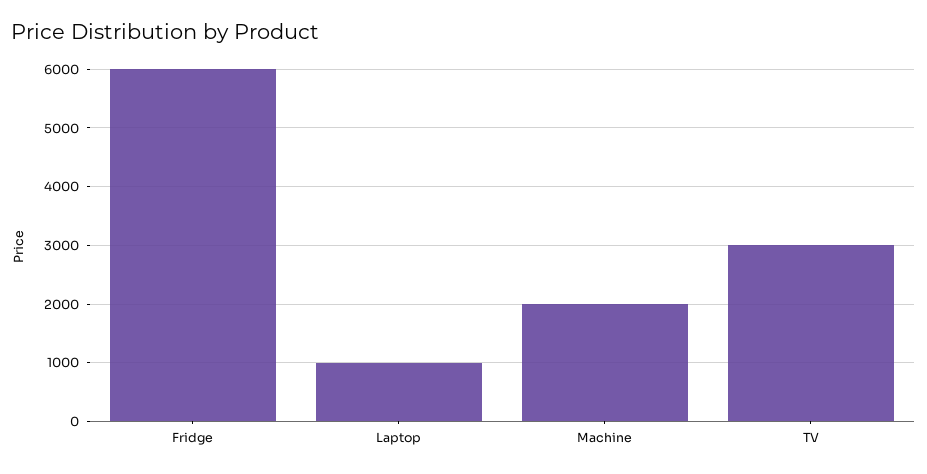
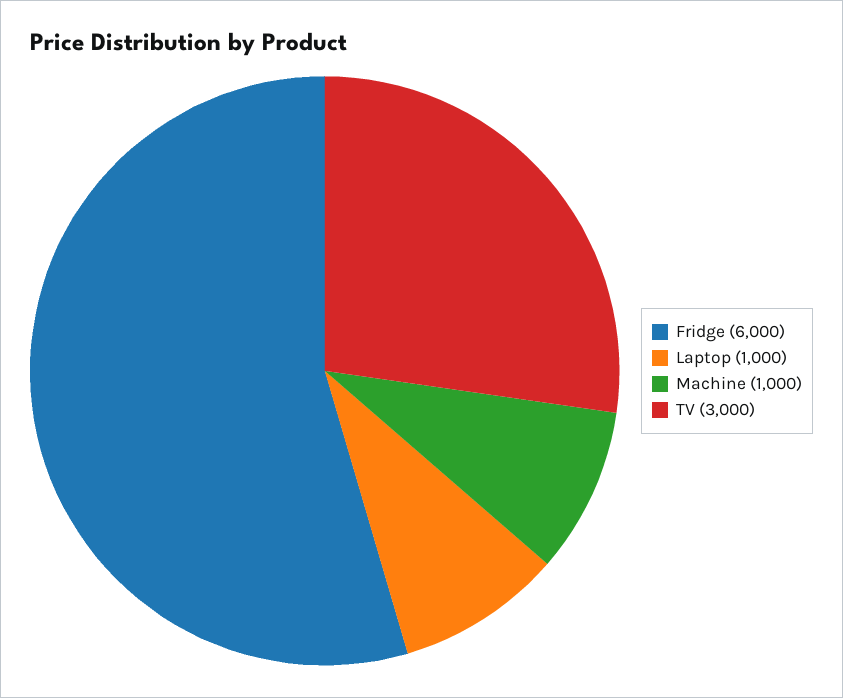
  {
    "Fridge": 6000,
    "Laptop": 1000,
-   "Machine": 2000,
+   "Machine": 1000,
    "TV": 3000
  }

